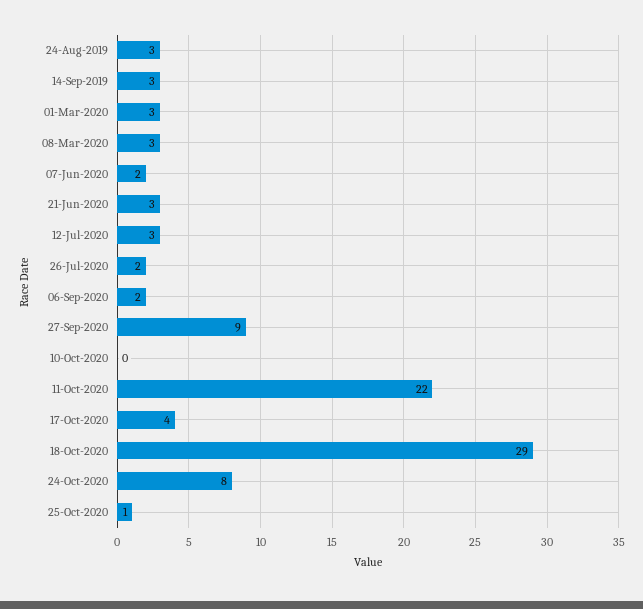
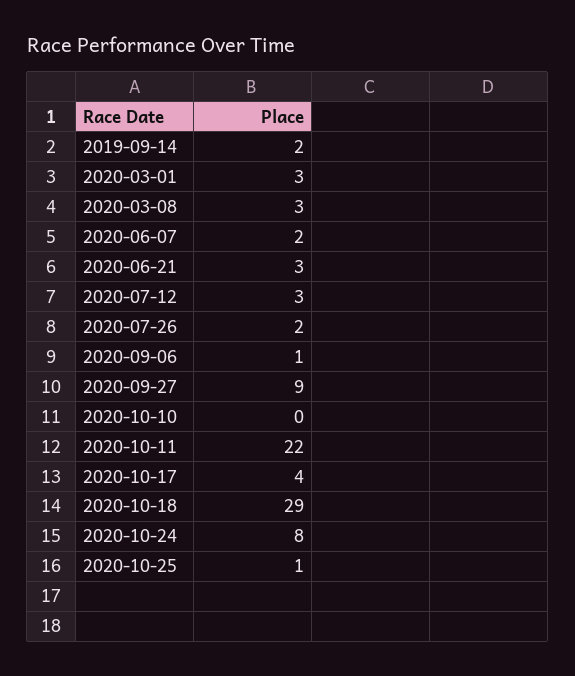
  {
-   "24-Aug-2019": 3,
-   "14-Sep-2019": 3,
+   "14-Sep-2019": 2,
    "01-Mar-2020": 3,
    "08-Mar-2020": 3,
    "07-Jun-2020": 2,
    "21-Jun-2020": 3,
    "12-Jul-2020": 3,
    "26-Jul-2020": 2,
-   "06-Sep-2020": 2,
+   "06-Sep-2020": 1,
    "27-Sep-2020": 9,
    "10-Oct-2020": 0,
    "11-Oct-2020": 22,
    "17-Oct-2020": 4,
    "18-Oct-2020": 29,
    "24-Oct-2020": 8,
    "25-Oct-2020": 1
  }

